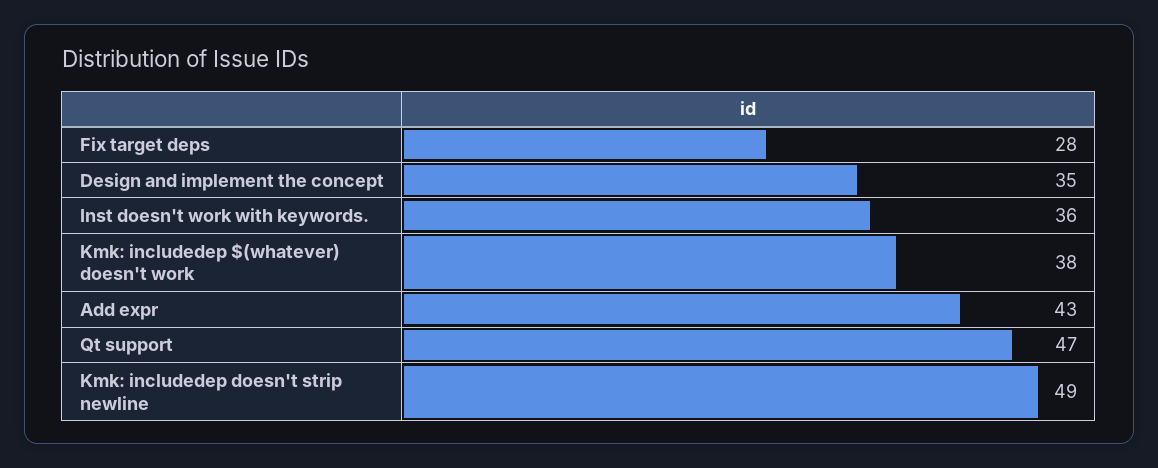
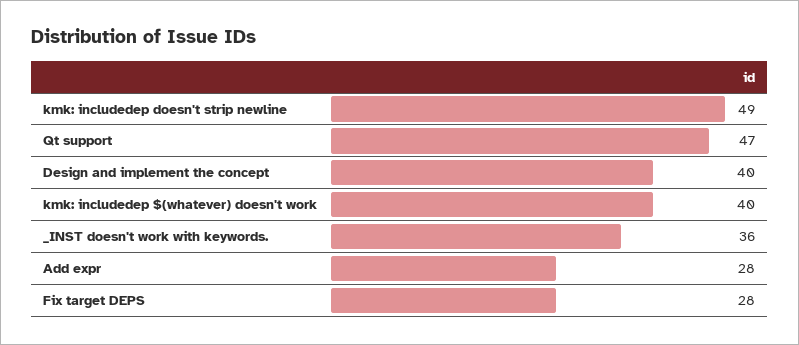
  {
    "Fix target deps": 28,
-   "Design and implement the concept": 35,
+   "Design and implement the concept": 40,
    "Inst doesn't work with keywords.": 36,
-   "Kmk: includedep $(whatever) doesn't work": 38,
+   "Kmk: includedep $(whatever) doesn't work": 40,
-   "Add expr": 43,
+   "Add expr": 28,
    "Qt support": 47,
    "Kmk: includedep doesn't strip newline": 49
  }

